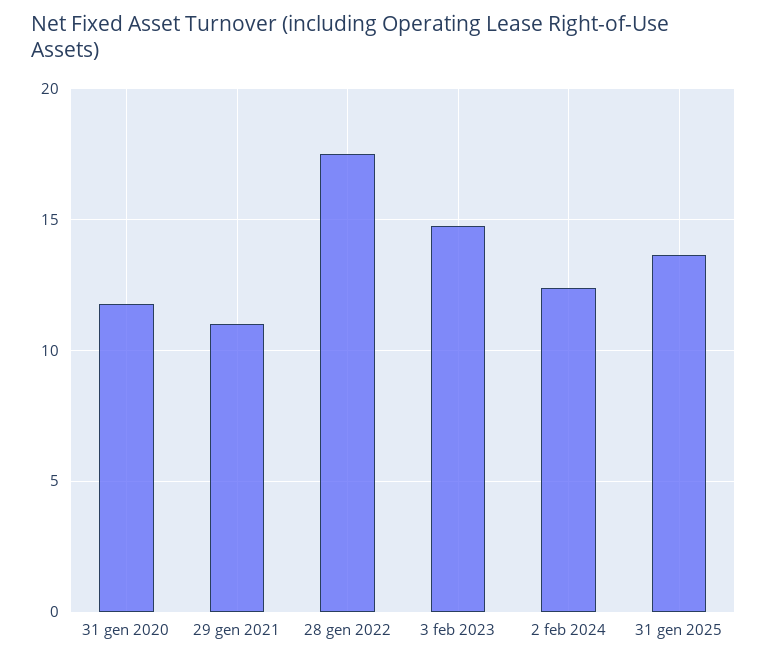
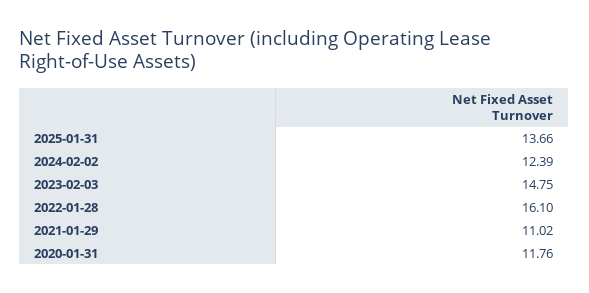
  {
    "31 gen 2020": 11.76,
    "29 gen 2021": 11.02,
-   "28 gen 2022": 17.5,
+   "28 gen 2022": 16.1,
    "3 feb 2023": 14.75,
    "2 feb 2024": 12.39,
    "31 gen 2025": 13.66
  }

